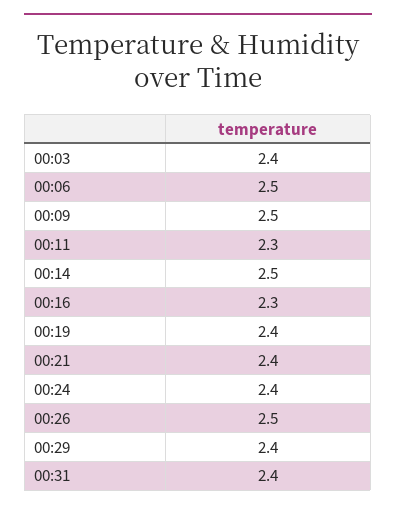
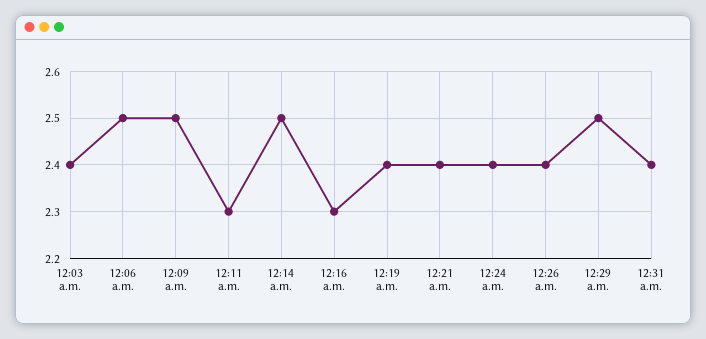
  {
    "00:03": 2.4,
    "00:06": 2.5,
    "00:09": 2.5,
    "00:11": 2.3,
    "00:14": 2.5,
    "00:16": 2.3,
    "00:19": 2.4,
    "00:21": 2.4,
    "00:24": 2.4,
-   "00:26": 2.5,
+   "00:26": 2.4,
-   "00:29": 2.4,
+   "00:29": 2.5,
    "00:31": 2.4
  }

